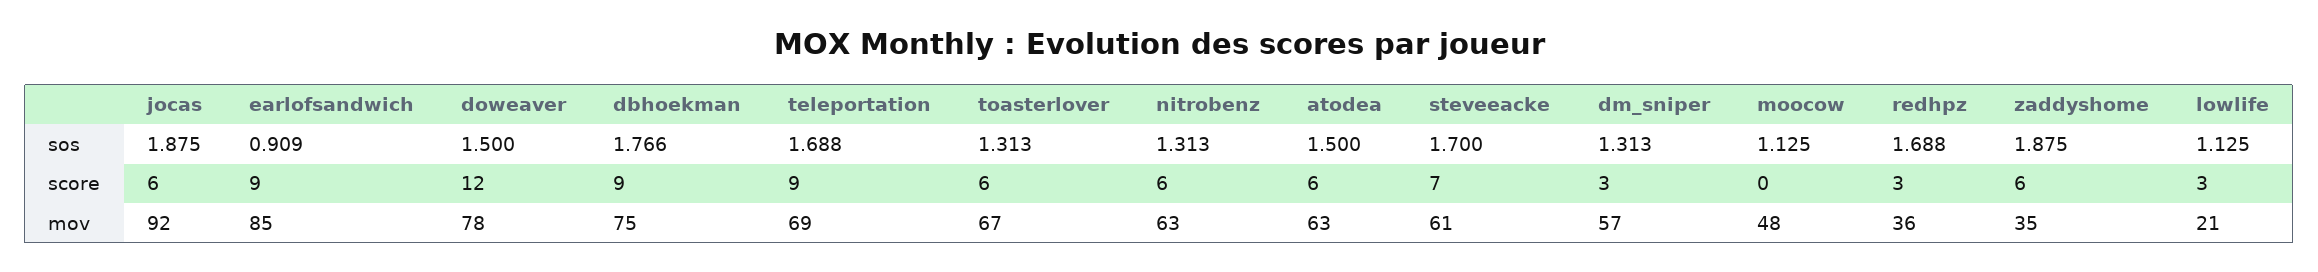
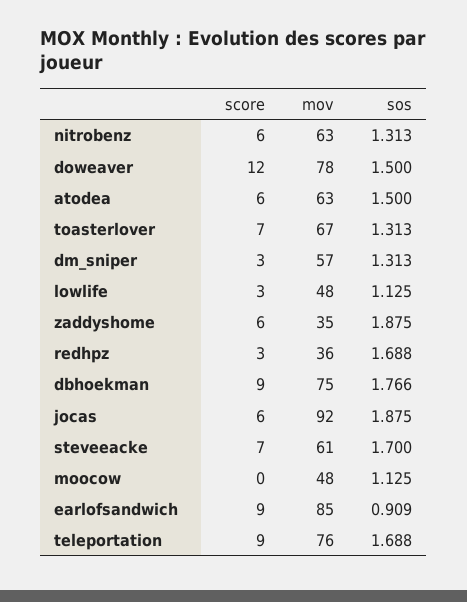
  {
    "jocas": {
      "sos": 1.875,
      "score": 6,
      "mov": 92
    },
    "earlofsandwich": {
      "sos": 0.909,
      "score": 9,
      "mov": 85
    },
    "doweaver": {
      "sos": 1.5,
      "score": 12,
      "mov": 78
    },
    "dbhoekman": {
      "sos": 1.766,
      "score": 9,
      "mov": 75
    },
    "teleportation": {
      "sos": 1.688,
      "score": 9,
-     "mov": 69
+     "mov": 76
    },
    "toasterlover": {
      "sos": 1.313,
-     "score": 6,
+     "score": 7,
      "mov": 67
    },
    "nitrobenz": {
      "sos": 1.313,
      "score": 6,
      "mov": 63
    },
    "atodea": {
      "sos": 1.5,
      "score": 6,
      "mov": 63
    },
    "steveeacke": {
      "sos": 1.7,
      "score": 7,
      "mov": 61
    },
    "dm_sniper": {
      "sos": 1.313,
      "score": 3,
      "mov": 57
    },
    "moocow": {
      "sos": 1.125,
      "score": 0,
      "mov": 48
    },
    "redhpz": {
      "sos": 1.688,
      "score": 3,
      "mov": 36
    },
    "zaddyshome": {
      "sos": 1.875,
      "score": 6,
      "mov": 35
    },
    "lowlife": {
      "sos": 1.125,
      "score": 3,
-     "mov": 21
+     "mov": 48
    }
  }

